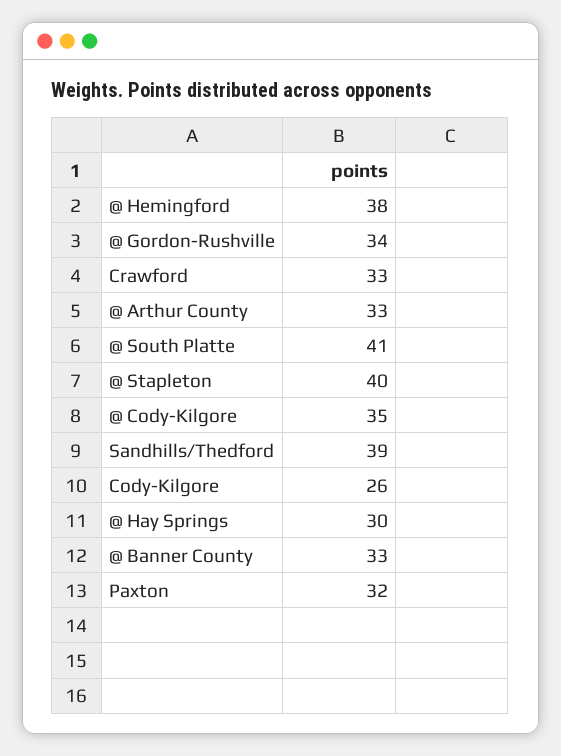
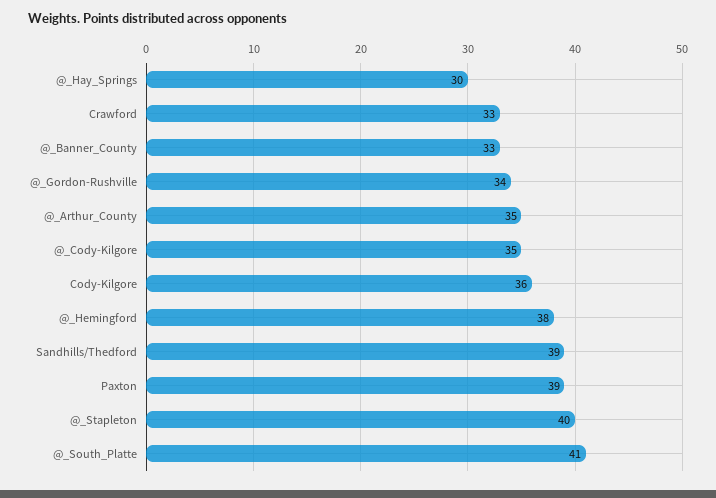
  {
    "@ Hemingford": 38,
    "@ Gordon-Rushville": 34,
    "Crawford": 33,
-   "@ Arthur County": 33,
+   "@ Arthur County": 35,
    "@ South Platte": 41,
    "@ Stapleton": 40,
    "@ Cody-Kilgore": 35,
    "Sandhills/Thedford": 39,
-   "Cody-Kilgore": 26,
+   "Cody-Kilgore": 36,
    "@ Hay Springs": 30,
    "@ Banner County": 33,
-   "Paxton": 32
+   "Paxton": 39
  }

